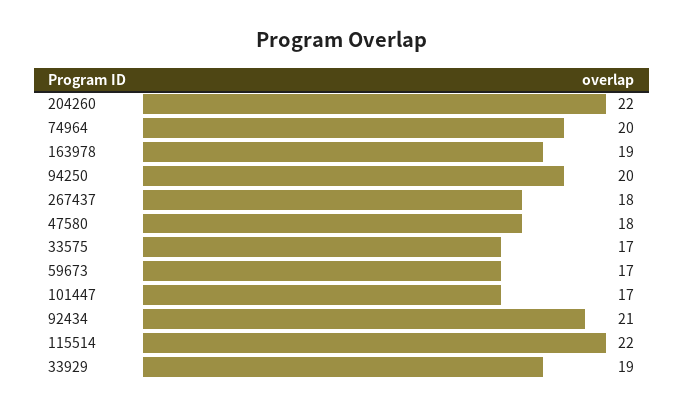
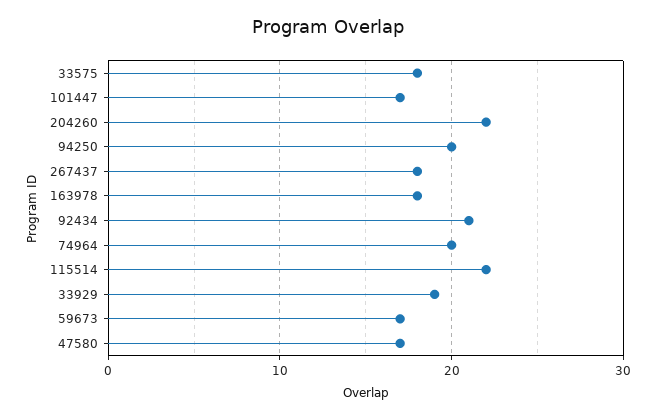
  {
    "204260": 22,
    "74964": 20,
-   "163978": 19,
+   "163978": 18,
    "94250": 20,
    "267437": 18,
-   "47580": 18,
+   "47580": 17,
-   "33575": 17,
+   "33575": 18,
    "59673": 17,
    "101447": 17,
    "92434": 21,
    "115514": 22,
    "33929": 19
  }

